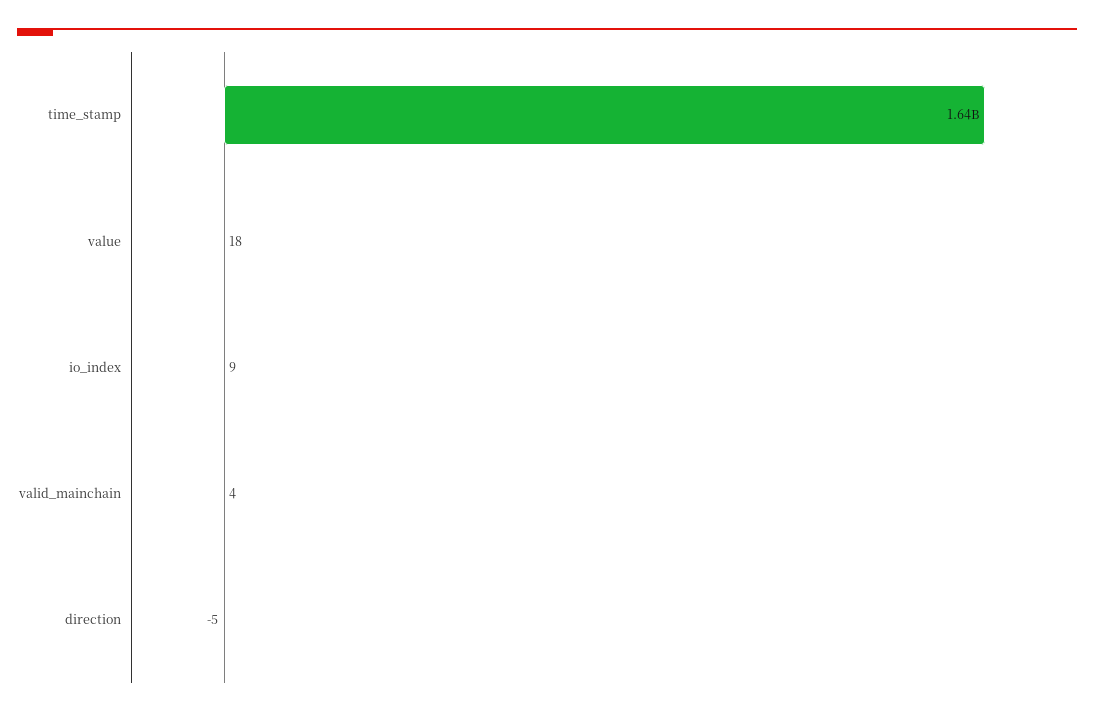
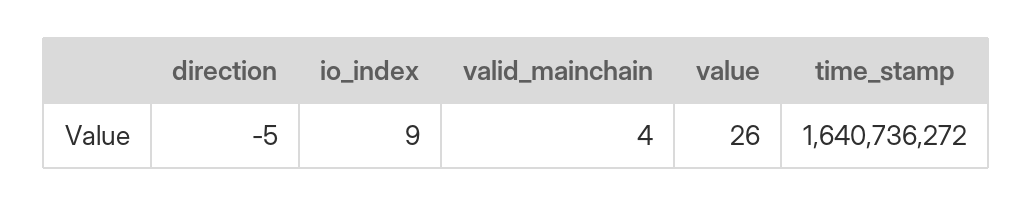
  {
    "time_stamp": 1640736272,
-   "value": 18,
+   "value": 26,
    "io_index": 9,
    "valid_mainchain": 4,
    "direction": -5
  }

